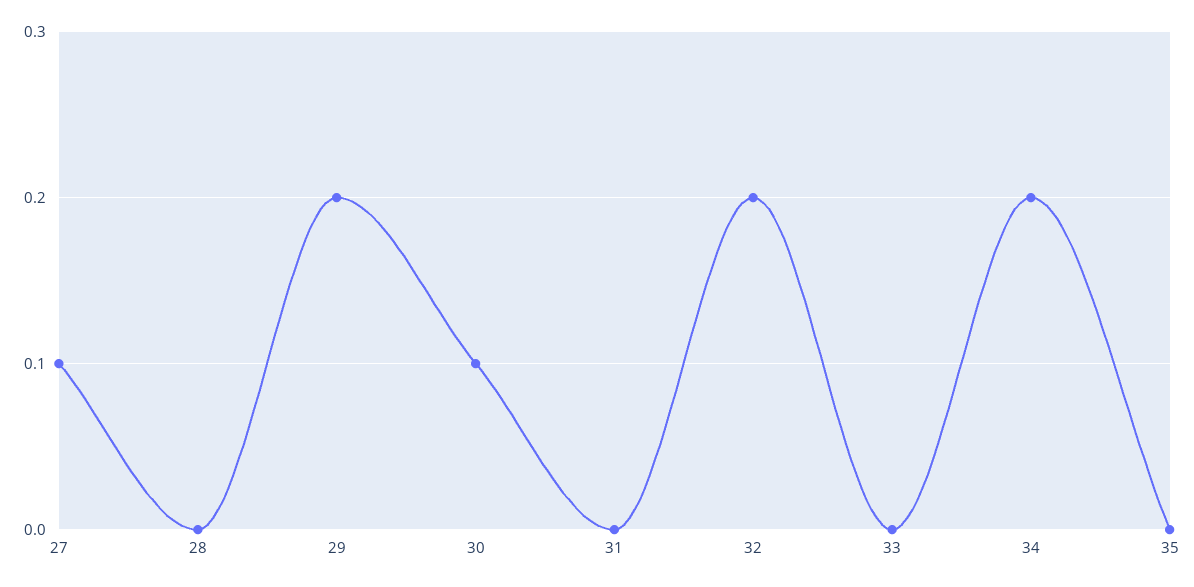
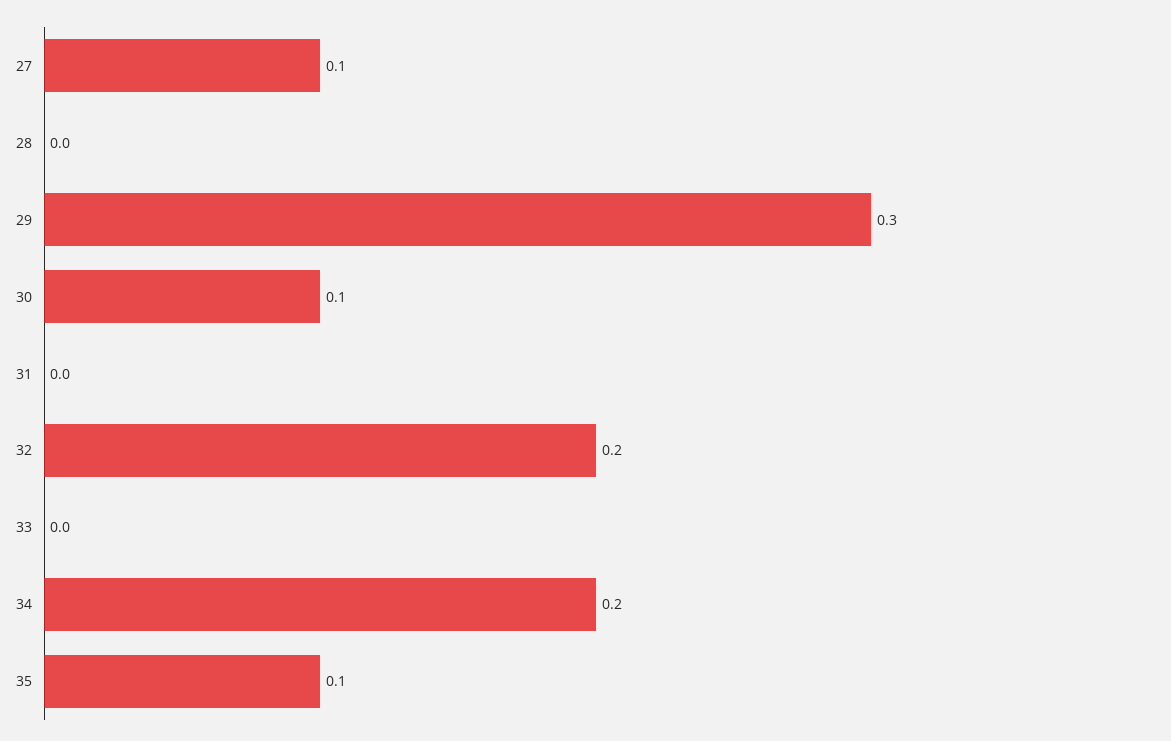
  {
    "27": 0.1,
    "28": 0,
-   "29": 0.2,
+   "29": 0.3,
    "30": 0.1,
    "31": 0,
    "32": 0.2,
    "33": 0,
    "34": 0.2,
-   "35": 0
+   "35": 0.1
  }

